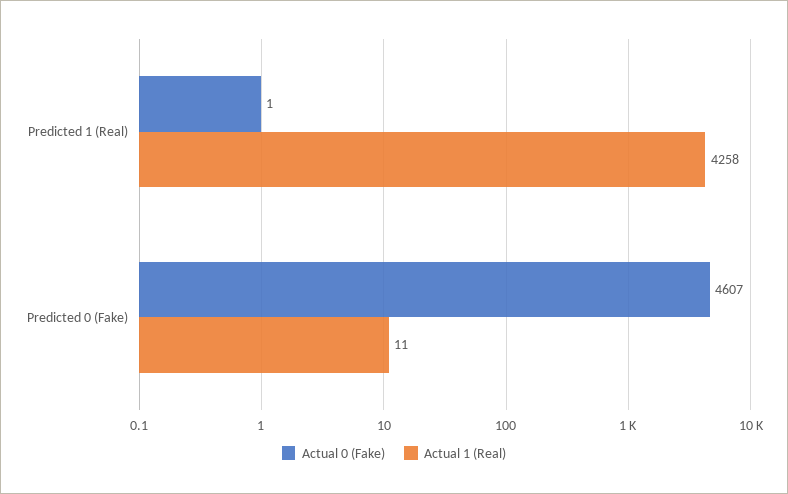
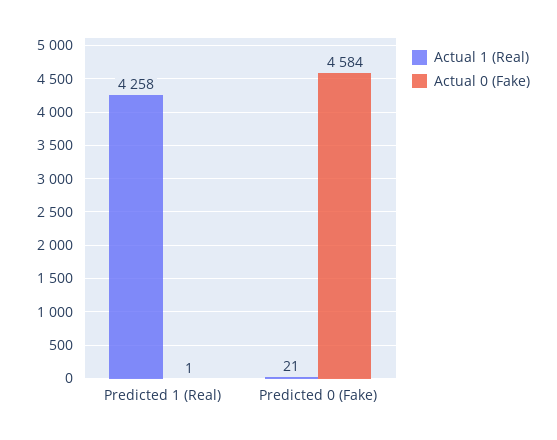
  {
    "Actual 0 (Fake)": {
      "Predicted 1 (Real)": 1,
-     "Predicted 0 (Fake)": 4607
+     "Predicted 0 (Fake)": 4584
    },
    "Actual 1 (Real)": {
      "Predicted 1 (Real)": 4258,
-     "Predicted 0 (Fake)": 11
+     "Predicted 0 (Fake)": 21
    }
  }

